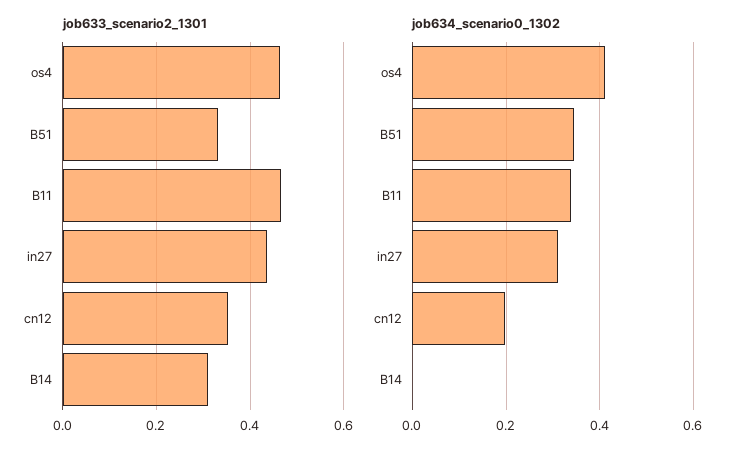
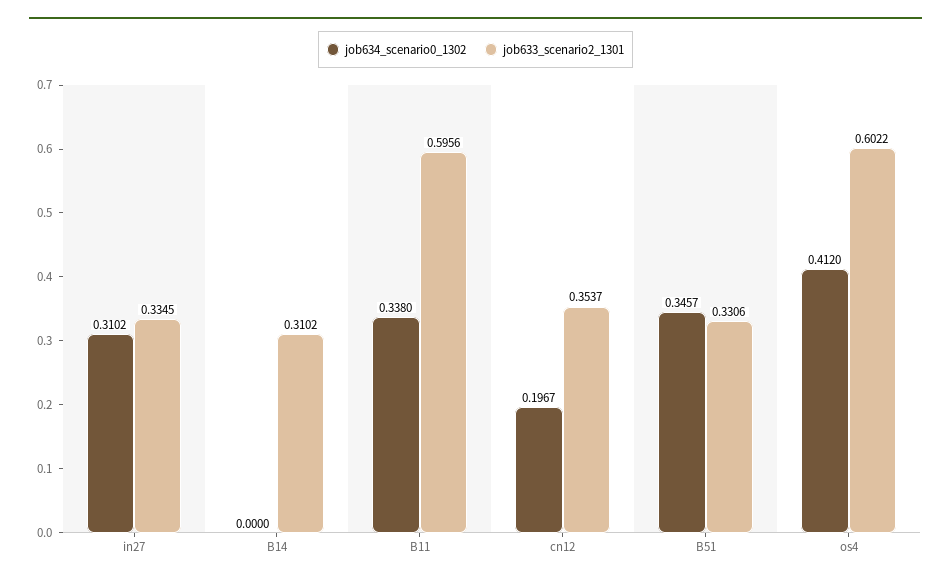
  {
    "job633_scenario2_1301": {
-     "os4": 0.46,
+     "os4": 0.6022,
      "B51": 0.3306,
-     "B11": 0.46,
+     "B11": 0.5956,
-     "in27": 0.44,
+     "in27": 0.3345,
      "cn12": 0.3537,
      "B14": 0.3102
    },
    "job634_scenario0_1302": {
      "os4": 0.412,
      "B51": 0.3457,
      "B11": 0.338,
      "in27": 0.3102,
      "cn12": 0.1967,
      "B14": 0
    }
  }

